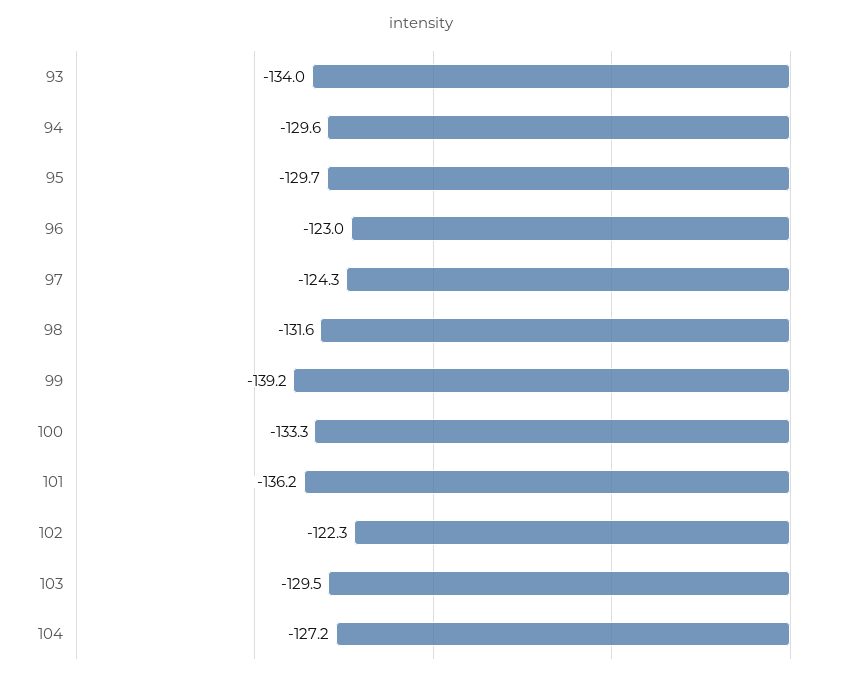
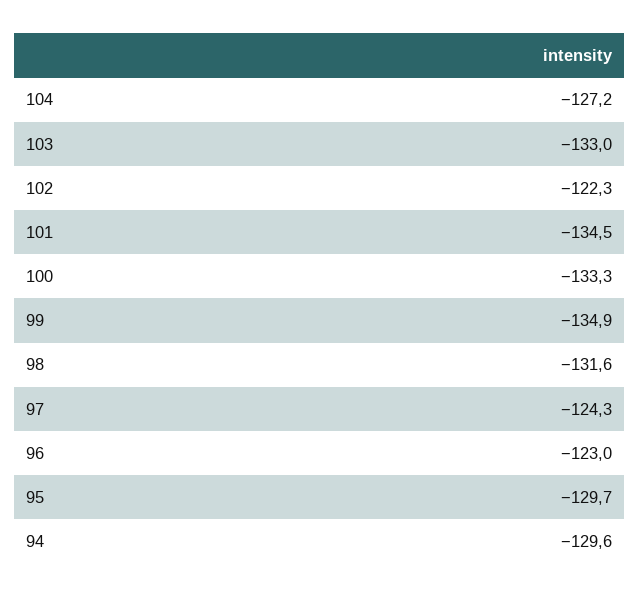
  {
-   "93": -134,
    "94": -129.6,
    "95": -129.7,
    "96": -123,
    "97": -124.3,
    "98": -131.6,
-   "99": -139.2,
+   "99": -134.9,
    "100": -133.3,
-   "101": -136.2,
+   "101": -134.5,
    "102": -122.3,
-   "103": -129.5,
+   "103": -133,
    "104": -127.2
  }

